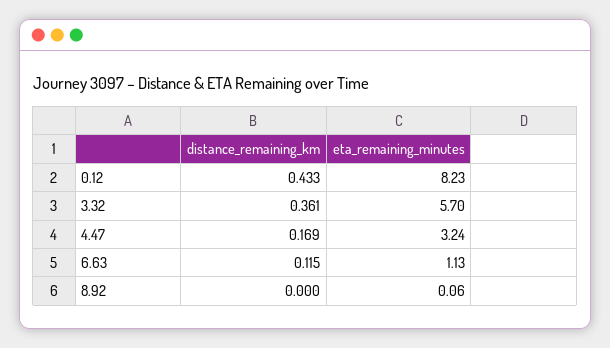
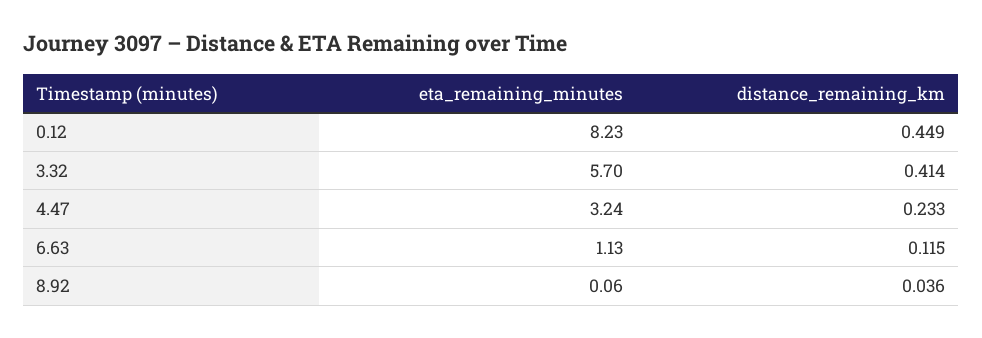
  {
    "distance_remaining_km": {
-     "0.12": 0.433,
+     "0.12": 0.449,
-     "3.32": 0.361,
+     "3.32": 0.414,
-     "4.47": 0.169,
+     "4.47": 0.233,
      "6.63": 0.115,
-     "8.92": 0
+     "8.92": 0.036
    },
    "eta_remaining_minutes": {
      "0.12": 8.23,
      "3.32": 5.7,
      "4.47": 3.24,
      "6.63": 1.13,
      "8.92": 0.06
    }
  }

